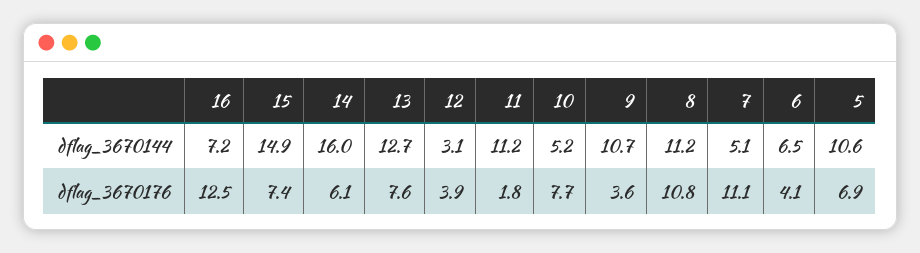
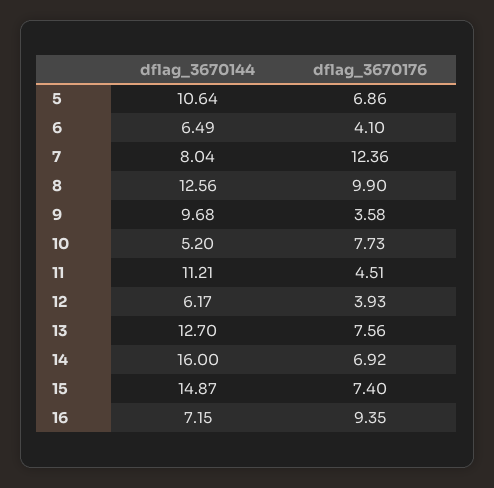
  {
    "16": {
      "dflag_3670144": 7.15,
-     "dflag_3670176": 12.5
+     "dflag_3670176": 9.35
    },
    "15": {
      "dflag_3670144": 14.87,
      "dflag_3670176": 7.4
    },
    "14": {
      "dflag_3670144": 16,
-     "dflag_3670176": 6.1
+     "dflag_3670176": 6.92
    },
    "13": {
      "dflag_3670144": 12.7,
      "dflag_3670176": 7.56
    },
    "12": {
-     "dflag_3670144": 3.1,
+     "dflag_3670144": 6.17,
      "dflag_3670176": 3.93
    },
    "11": {
      "dflag_3670144": 11.21,
-     "dflag_3670176": 1.8
+     "dflag_3670176": 4.51
    },
    "10": {
      "dflag_3670144": 5.2,
      "dflag_3670176": 7.73
    },
    "9": {
-     "dflag_3670144": 10.7,
+     "dflag_3670144": 9.68,
      "dflag_3670176": 3.58
    },
    "8": {
-     "dflag_3670144": 11.2,
+     "dflag_3670144": 12.56,
-     "dflag_3670176": 10.8
+     "dflag_3670176": 9.9
    },
    "7": {
-     "dflag_3670144": 5.1,
+     "dflag_3670144": 8.04,
-     "dflag_3670176": 11.1
+     "dflag_3670176": 12.36
    },
    "6": {
      "dflag_3670144": 6.49,
      "dflag_3670176": 4.1
    },
    "5": {
      "dflag_3670144": 10.64,
      "dflag_3670176": 6.86
    }
  }

